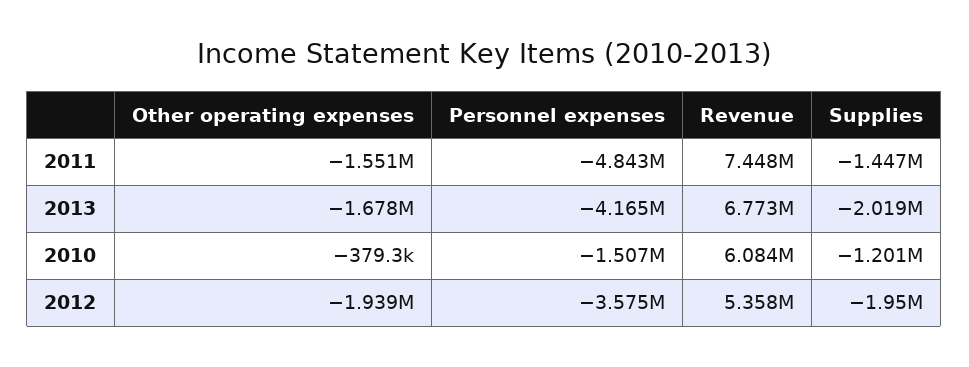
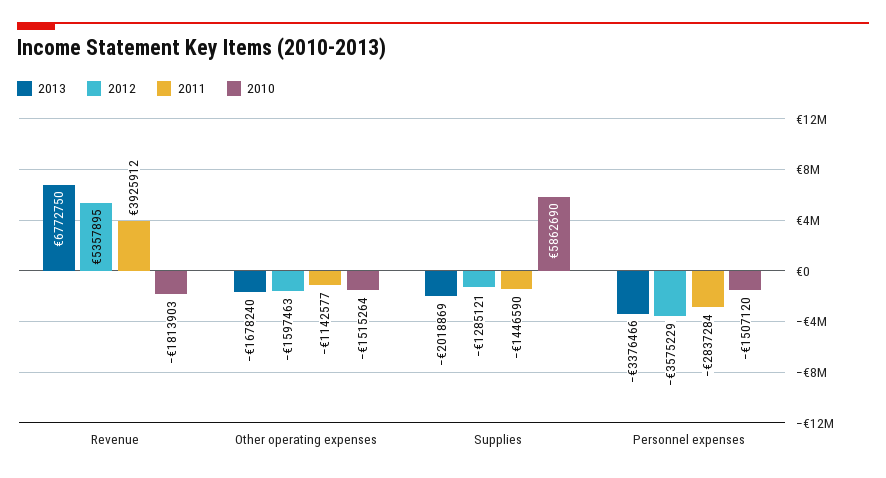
  {
    "2011": {
-     "Other operating expenses": -1551000,
+     "Other operating expenses": -1142577,
-     "Personnel expenses": -4843000,
+     "Personnel expenses": -2837284,
-     "Revenue": 7448000,
+     "Revenue": 3925912,
      "Supplies": -1446590
    },
    "2013": {
      "Other operating expenses": -1678240,
-     "Personnel expenses": -4165000,
+     "Personnel expenses": -3376466,
      "Revenue": 6772750,
      "Supplies": -2018869
    },
    "2010": {
-     "Other operating expenses": -379300,
+     "Other operating expenses": -1515264,
      "Personnel expenses": -1507120,
-     "Revenue": 6084000,
+     "Revenue": -1813903,
-     "Supplies": -1201000
+     "Supplies": 5862690
    },
    "2012": {
-     "Other operating expenses": -1939000,
+     "Other operating expenses": -1597463,
      "Personnel expenses": -3575229,
      "Revenue": 5357895,
-     "Supplies": -1950000
+     "Supplies": -1285121
    }
  }

